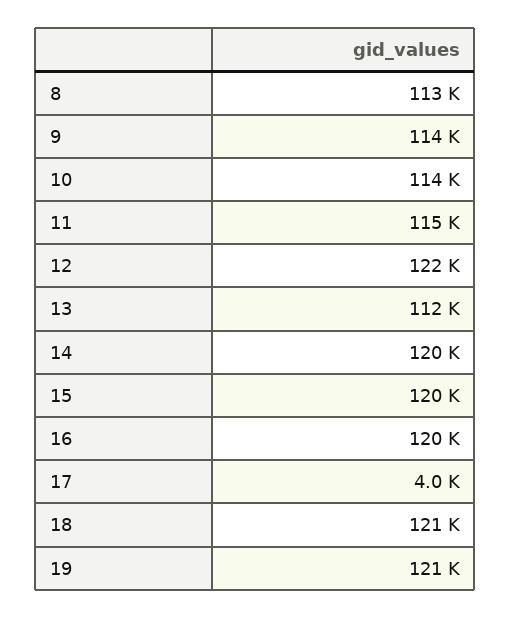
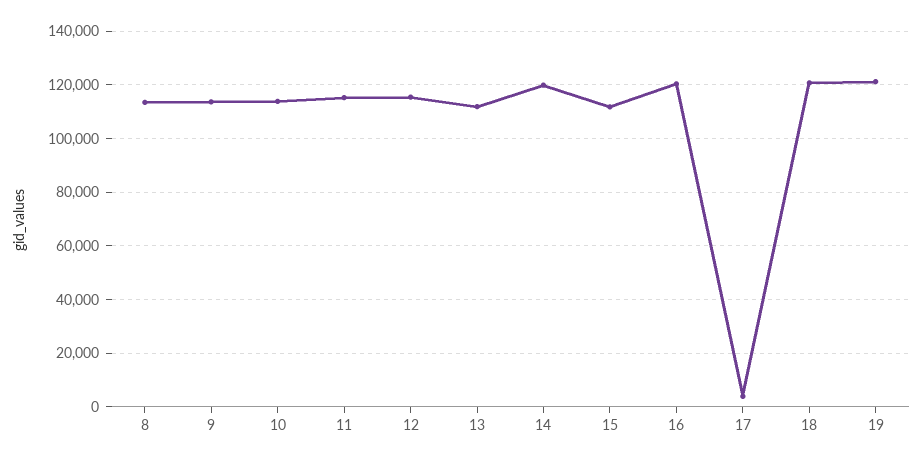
  {
    "8": 113000,
    "9": 114000,
    "10": 114000,
    "11": 115000,
-   "12": 122000,
+   "12": 115000,
    "13": 112000,
    "14": 120000,
-   "15": 120000,
+   "15": 112500,
    "16": 120000,
    "17": 4000,
    "18": 121000,
    "19": 121000
  }

